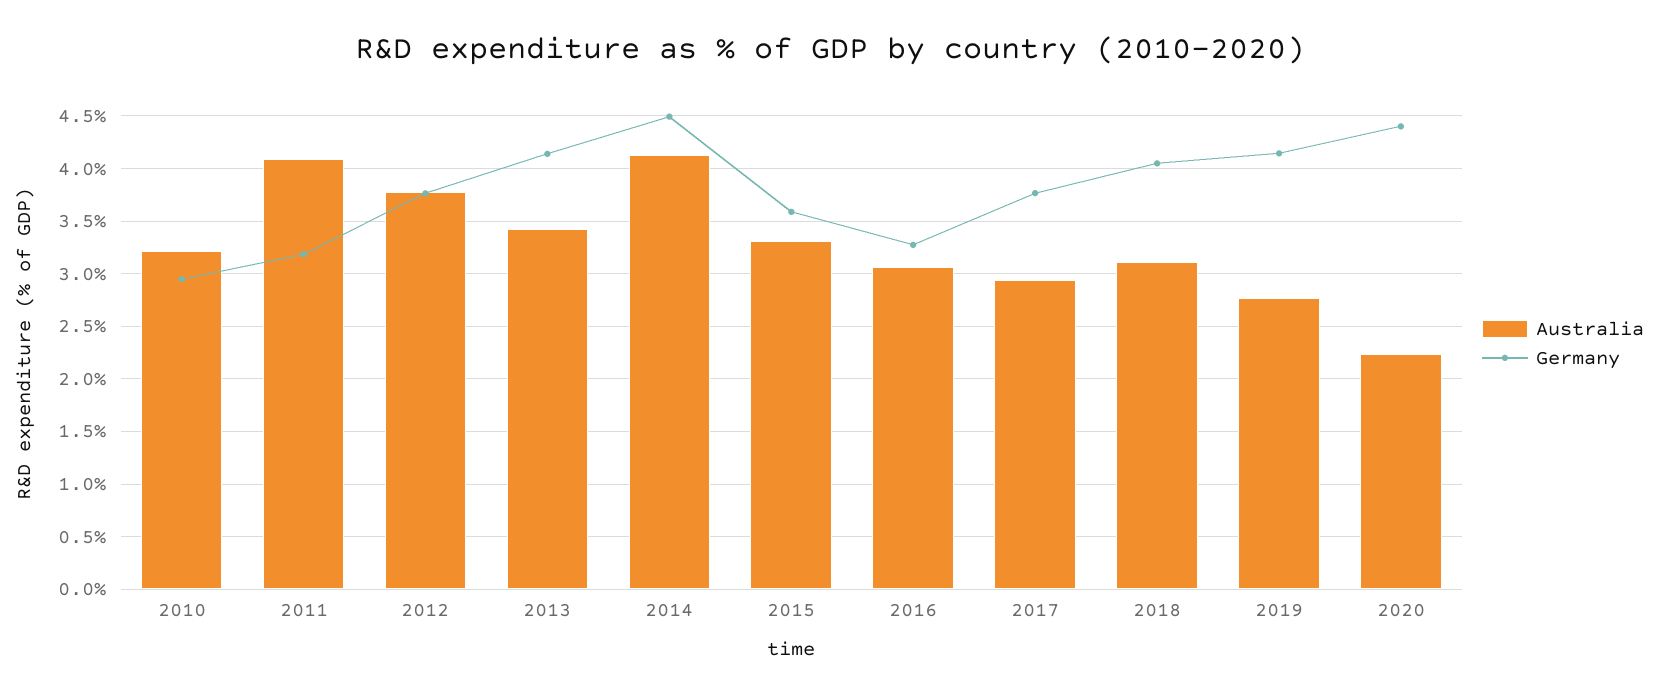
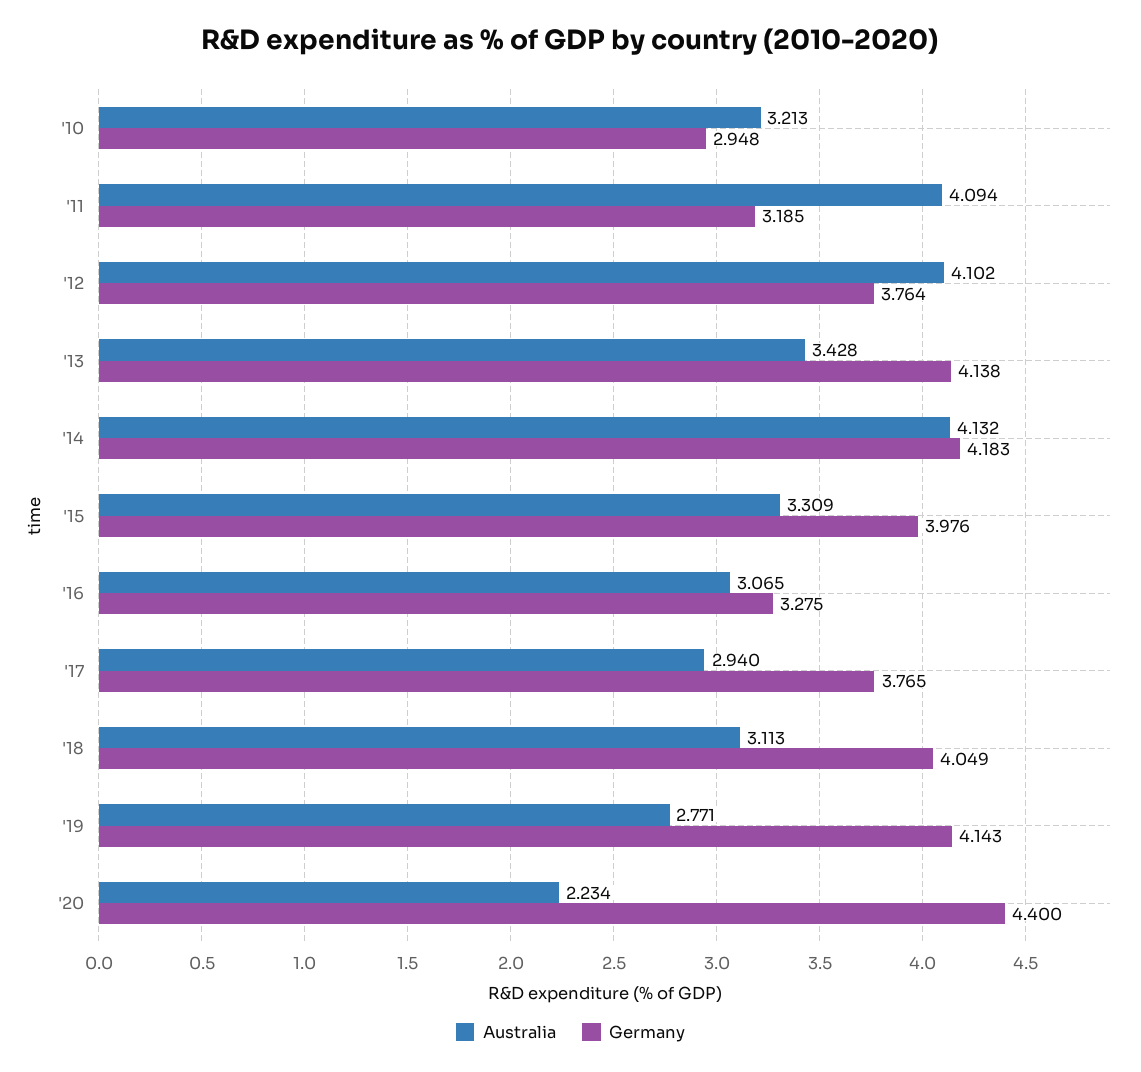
  {
    "Australia": {
      "2010": 3.213,
      "2011": 4.094,
-     "2012": 3.8,
+     "2012": 4.102,
      "2013": 3.428,
      "2014": 4.132,
      "2015": 3.309,
      "2016": 3.065,
      "2017": 2.94,
      "2018": 3.113,
      "2019": 2.771,
      "2020": 2.234
    },
    "Germany": {
      "2010": 2.948,
      "2011": 3.185,
      "2012": 3.764,
      "2013": 4.138,
-     "2014": 4.5,
+     "2014": 4.183,
-     "2015": 3.6,
+     "2015": 3.976,
      "2016": 3.275,
      "2017": 3.765,
      "2018": 4.049,
      "2019": 4.143,
      "2020": 4.4
    }
  }

